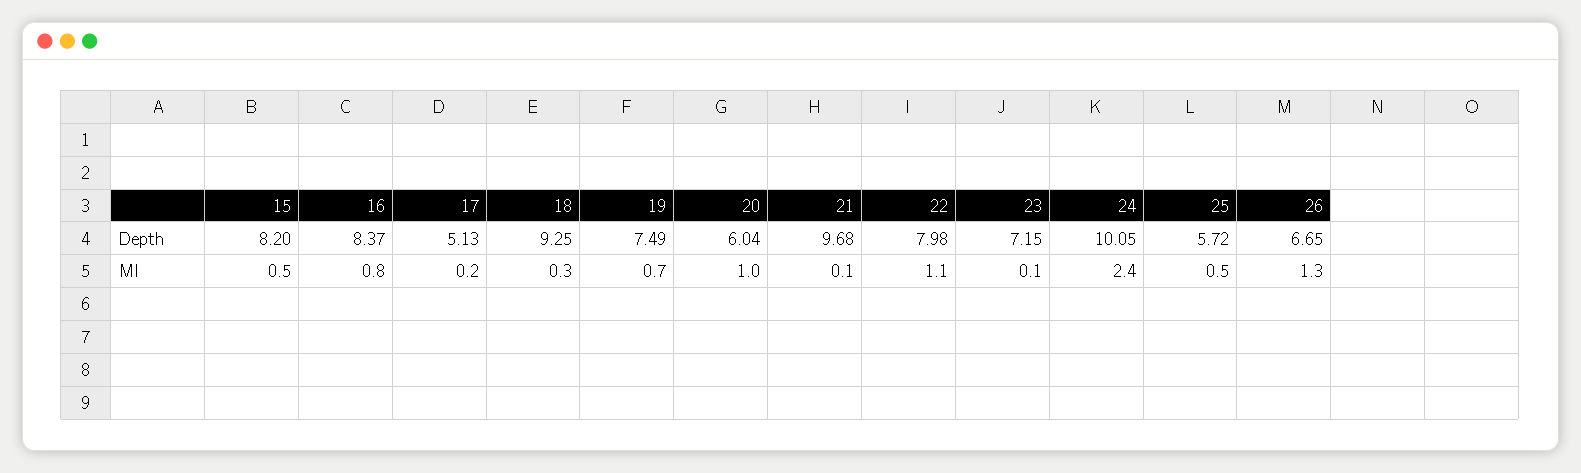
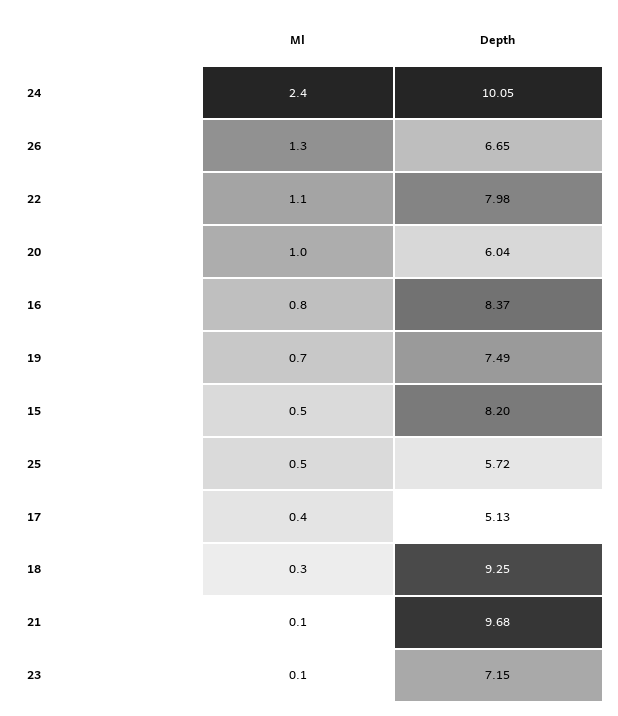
  {
    "15": {
      "Depth": 8.2,
      "Ml": 0.5
    },
    "16": {
      "Depth": 8.37,
      "Ml": 0.8
    },
    "17": {
      "Depth": 5.13,
-     "Ml": 0.2
+     "Ml": 0.4
    },
    "18": {
      "Depth": 9.25,
      "Ml": 0.3
    },
    "19": {
      "Depth": 7.49,
      "Ml": 0.7
    },
    "20": {
      "Depth": 6.04,
      "Ml": 1
    },
    "21": {
      "Depth": 9.68,
      "Ml": 0.1
    },
    "22": {
      "Depth": 7.98,
      "Ml": 1.1
    },
    "23": {
      "Depth": 7.15,
      "Ml": 0.1
    },
    "24": {
      "Depth": 10.05,
      "Ml": 2.4
    },
    "25": {
      "Depth": 5.72,
      "Ml": 0.5
    },
    "26": {
      "Depth": 6.65,
      "Ml": 1.3
    }
  }

